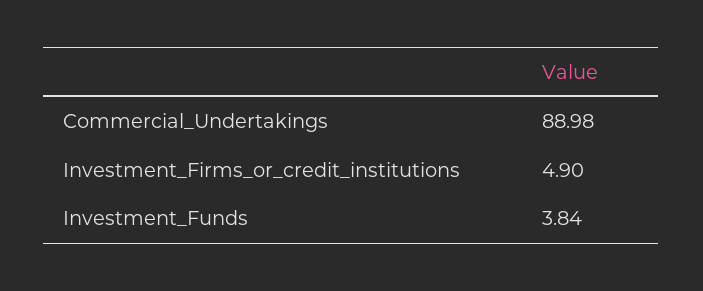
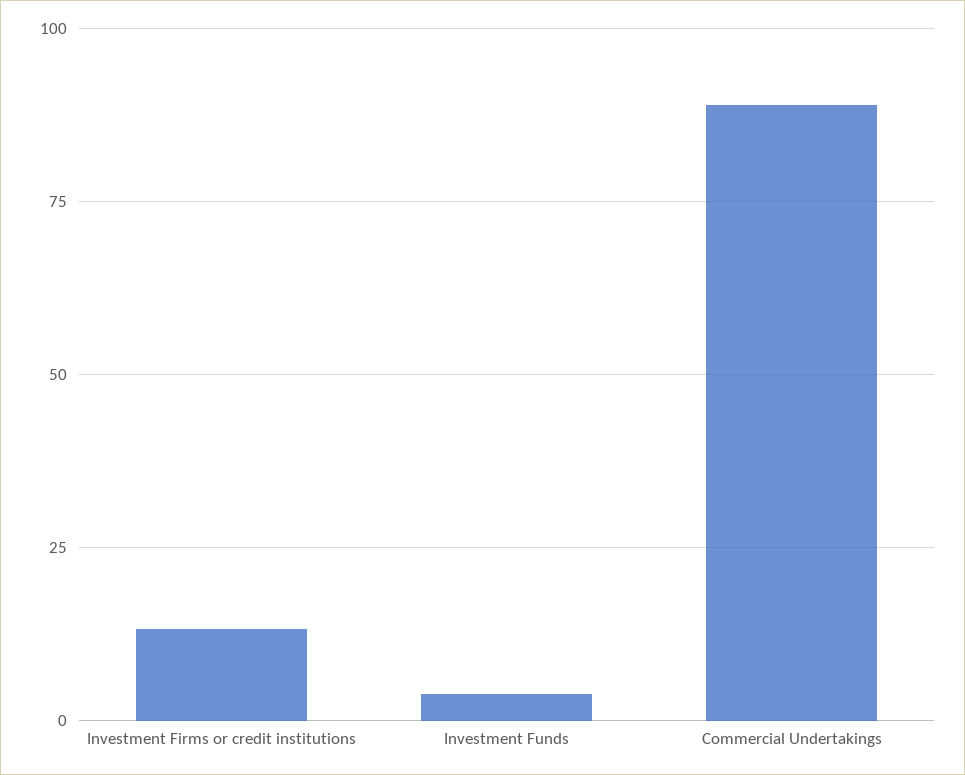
  {
    "Commercial_Undertakings": 88.98,
-   "Investment_Firms_or_credit_institutions": 4.9,
+   "Investment_Firms_or_credit_institutions": 12.5,
    "Investment_Funds": 3.84
  }

